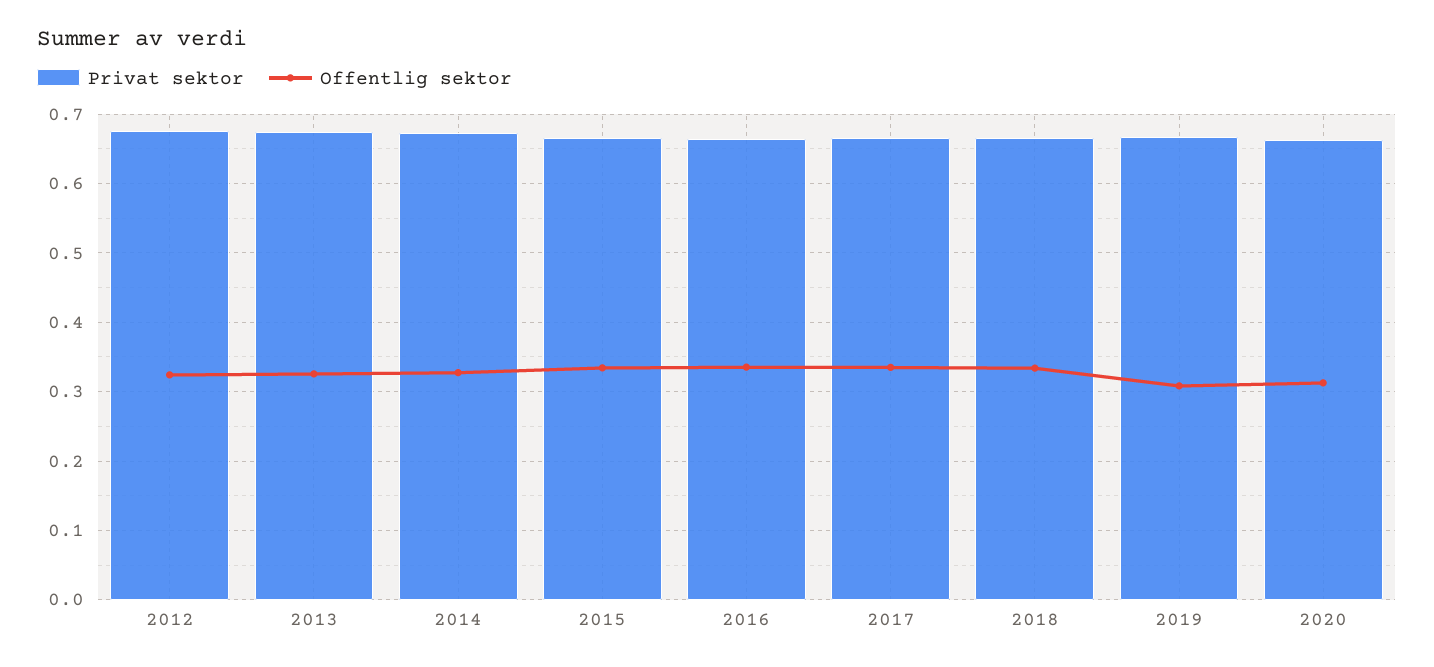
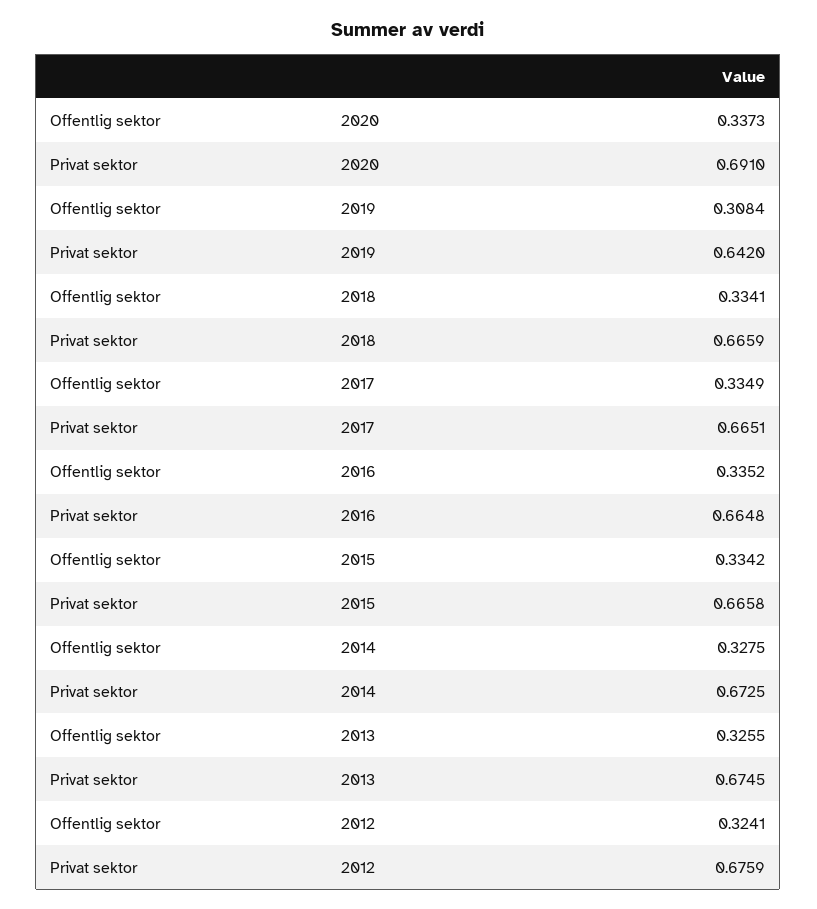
  {
    "Privat sektor": {
      "2012": 0.6759,
      "2013": 0.6745,
      "2014": 0.6725,
      "2015": 0.6658,
      "2016": 0.6648,
      "2017": 0.6651,
      "2018": 0.6659,
-     "2019": 0.67,
+     "2019": 0.642,
-     "2020": 0.66
+     "2020": 0.691
    },
    "Offentlig sektor": {
      "2012": 0.3241,
      "2013": 0.3255,
      "2014": 0.3275,
      "2015": 0.3342,
      "2016": 0.3352,
      "2017": 0.3349,
      "2018": 0.3341,
      "2019": 0.3084,
-     "2020": 0.31
+     "2020": 0.3373
    }
  }

